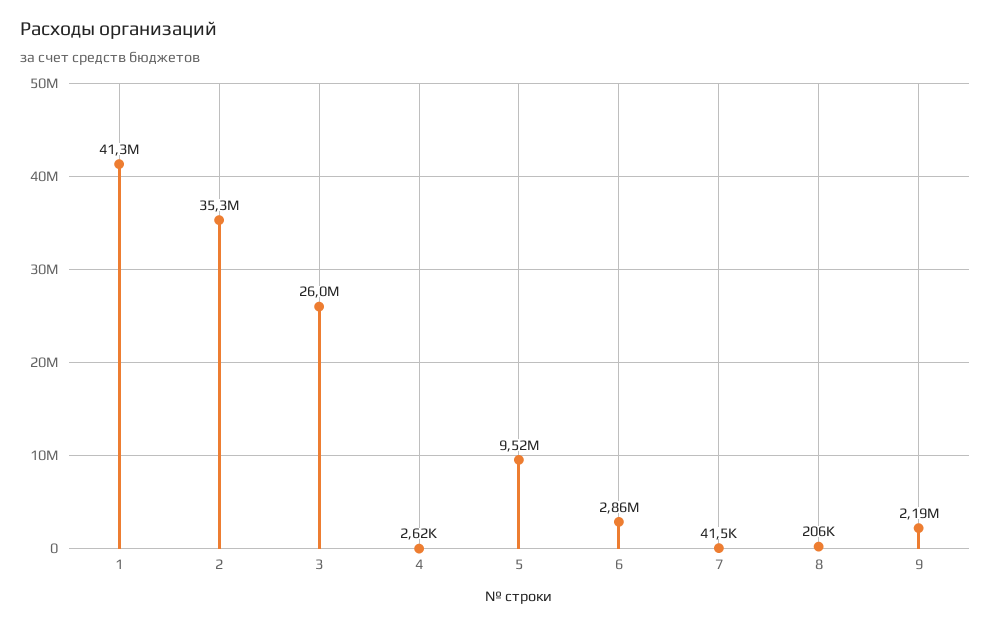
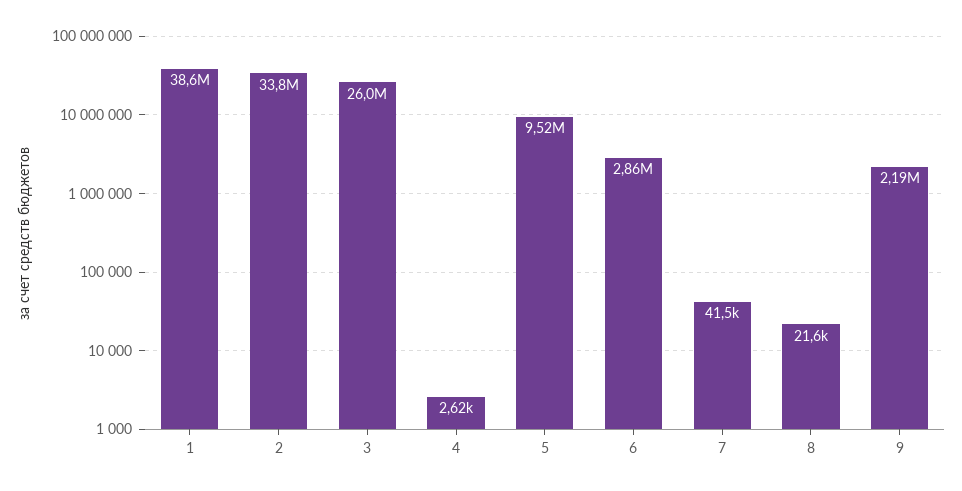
  {
-   "1": 41300000,
+   "1": 38600000,
-   "2": 35300000,
+   "2": 33800000,
    "3": 26000000,
    "4": 2620,
    "5": 9520000,
    "6": 2860000,
    "7": 41500,
-   "8": 206000,
+   "8": 21600,
    "9": 2190000
  }

